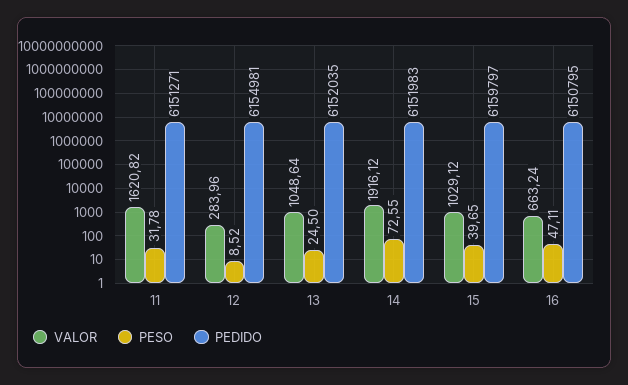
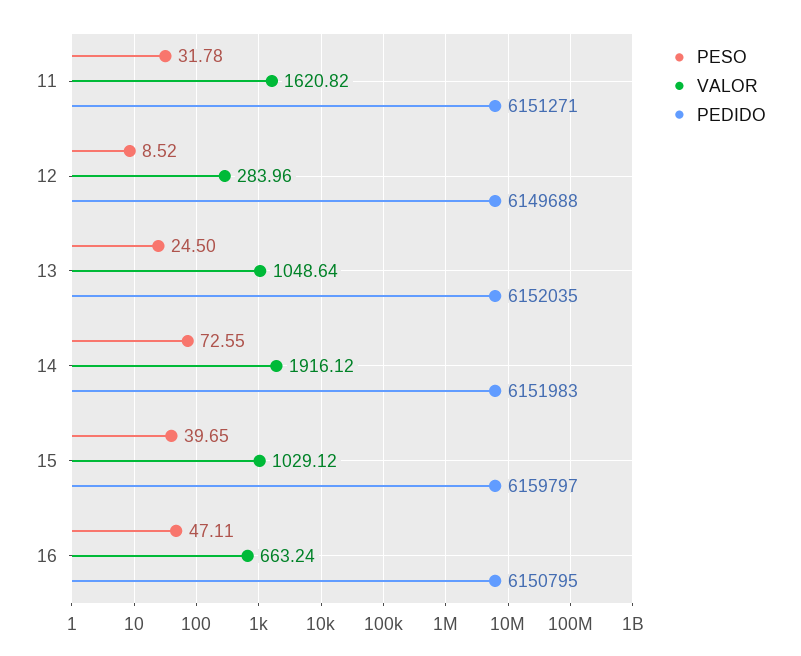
  {
    "VALOR": {
      "11": 1620.82,
      "12": 283.96,
      "13": 1048.64,
      "14": 1916.12,
      "15": 1029.12,
      "16": 663.24
    },
    "PESO": {
      "11": 31.78,
      "12": 8.52,
      "13": 24.5,
      "14": 72.55,
      "15": 39.65,
      "16": 47.11
    },
    "PEDIDO": {
      "11": 6151271,
-     "12": 6154981,
+     "12": 6149688,
      "13": 6152035,
      "14": 6151983,
      "15": 6159797,
      "16": 6150795
    }
  }

